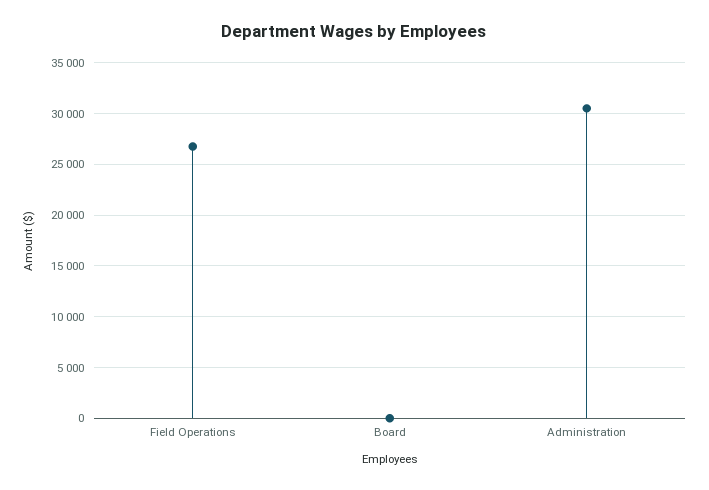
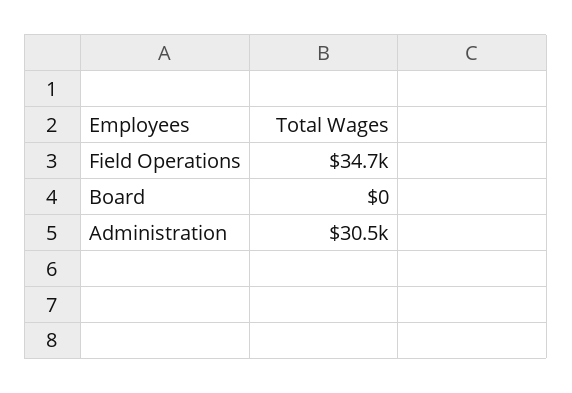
  {
-   "Field Operations": 27000,
+   "Field Operations": 34700,
    "Board": 0,
    "Administration": 30500
  }

